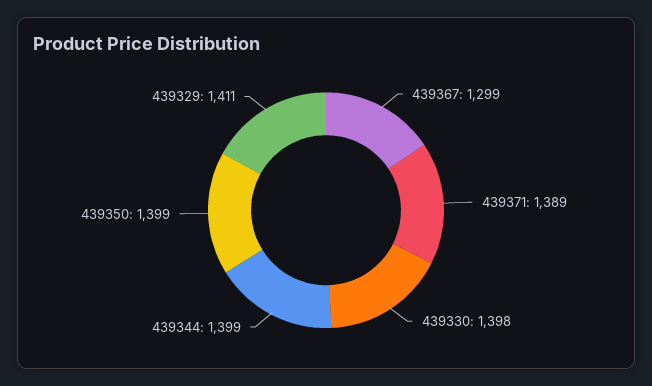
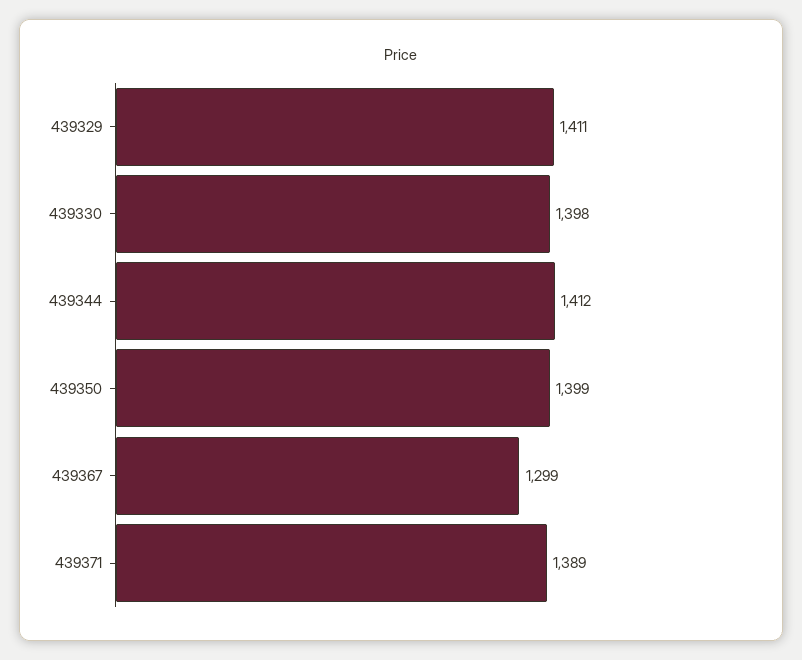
  {
    "439367": 1299,
    "439371": 1389,
    "439330": 1398,
-   "439344": 1399,
+   "439344": 1412,
    "439350": 1399,
    "439329": 1411
  }

